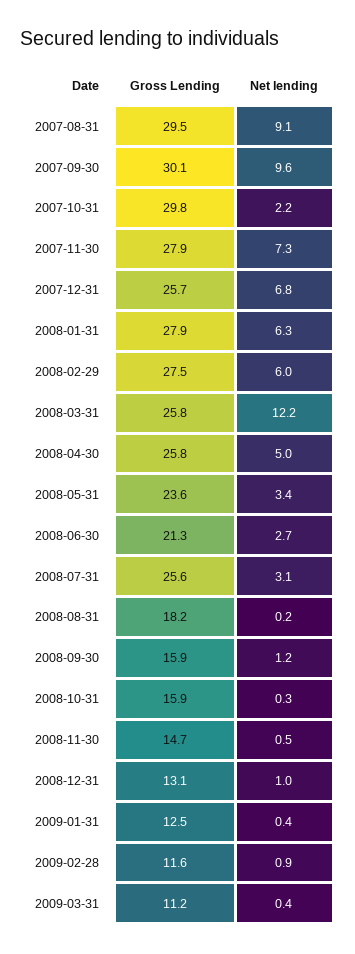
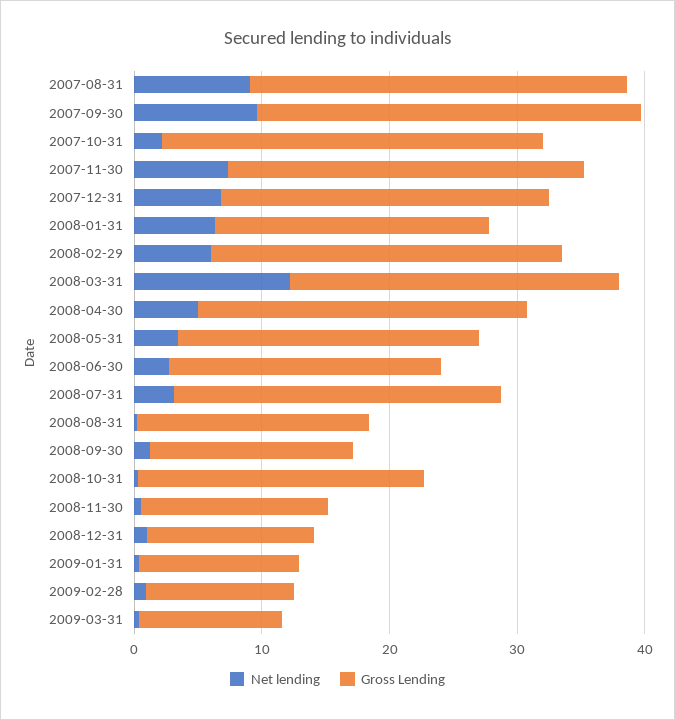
  {
    "Gross Lending": {
      "2007-08-31": 29.5,
      "2007-09-30": 30.1,
      "2007-10-31": 29.8,
      "2007-11-30": 27.9,
      "2007-12-31": 25.7,
-     "2008-01-31": 27.9,
+     "2008-01-31": 22,
      "2008-02-29": 27.5,
      "2008-03-31": 25.8,
      "2008-04-30": 25.8,
      "2008-05-31": 23.6,
      "2008-06-30": 21.3,
      "2008-07-31": 25.6,
      "2008-08-31": 18.2,
      "2008-09-30": 15.9,
-     "2008-10-31": 15.9,
+     "2008-10-31": 22,
      "2008-11-30": 14.7,
      "2008-12-31": 13.1,
      "2009-01-31": 12.5,
      "2009-02-28": 11.6,
      "2009-03-31": 11.2
    },
    "Net lending": {
      "2007-08-31": 9.1,
      "2007-09-30": 9.6,
      "2007-10-31": 2.2,
      "2007-11-30": 7.3,
      "2007-12-31": 6.8,
      "2008-01-31": 6.3,
      "2008-02-29": 6,
      "2008-03-31": 12.2,
      "2008-04-30": 5,
      "2008-05-31": 3.4,
      "2008-06-30": 2.7,
      "2008-07-31": 3.1,
      "2008-08-31": 0.2,
      "2008-09-30": 1.2,
      "2008-10-31": 0.3,
      "2008-11-30": 0.5,
      "2008-12-31": 1,
      "2009-01-31": 0.4,
      "2009-02-28": 0.9,
      "2009-03-31": 0.4
    }
  }

